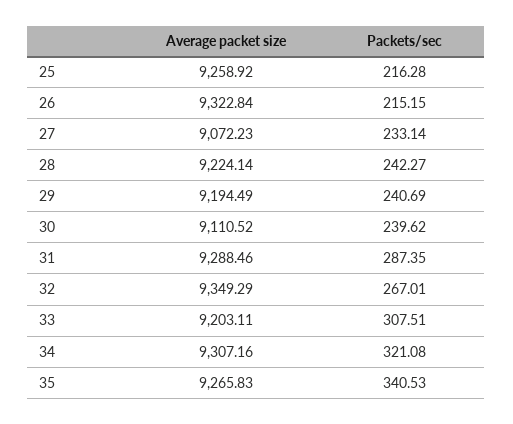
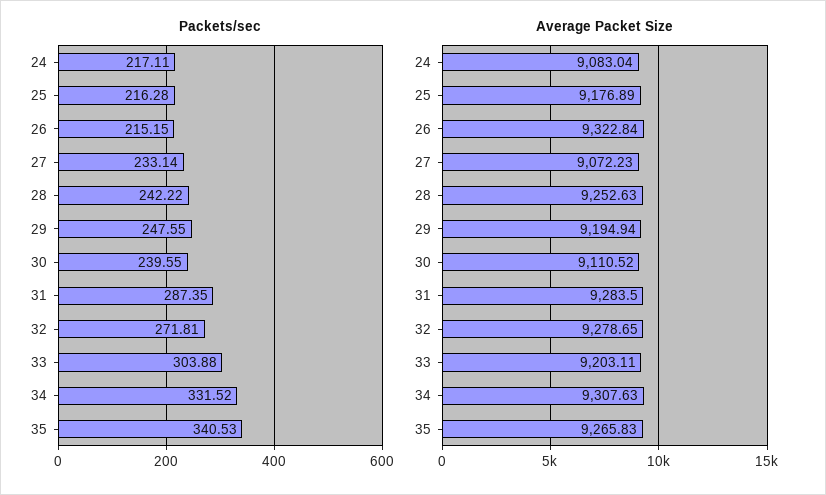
  {
    "Average packet size": {
-     "25": 9258.92,
+     "25": 9176.89,
      "26": 9322.84,
      "27": 9072.23,
-     "28": 9224.14,
+     "28": 9252.63,
-     "29": 9194.49,
+     "29": 9194.94,
      "30": 9110.52,
-     "31": 9288.46,
+     "31": 9283.5,
-     "32": 9349.29,
+     "32": 9278.65,
      "33": 9203.11,
-     "34": 9307.16,
+     "34": 9307.63,
-     "35": 9265.83
+     "35": 9265.83,
+     "24": 9083.04
    },
    "Packets/sec": {
      "25": 216.28,
      "26": 215.15,
      "27": 233.14,
-     "28": 242.27,
+     "28": 242.22,
-     "29": 240.69,
+     "29": 247.55,
-     "30": 239.62,
+     "30": 239.55,
      "31": 287.35,
-     "32": 267.01,
+     "32": 271.81,
-     "33": 307.51,
+     "33": 303.88,
-     "34": 321.08,
+     "34": 331.52,
-     "35": 340.53
+     "35": 340.53,
+     "24": 217.11
    }
  }

